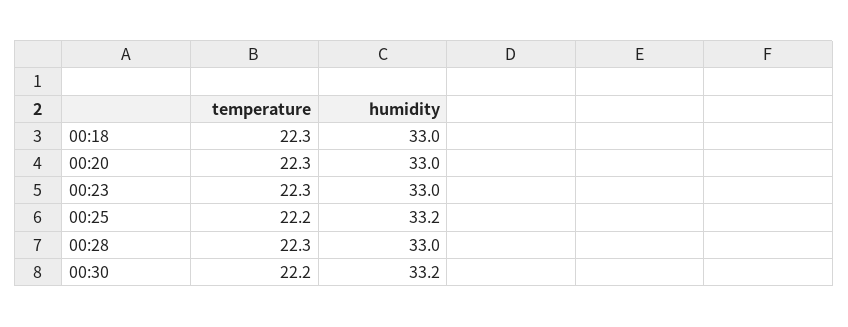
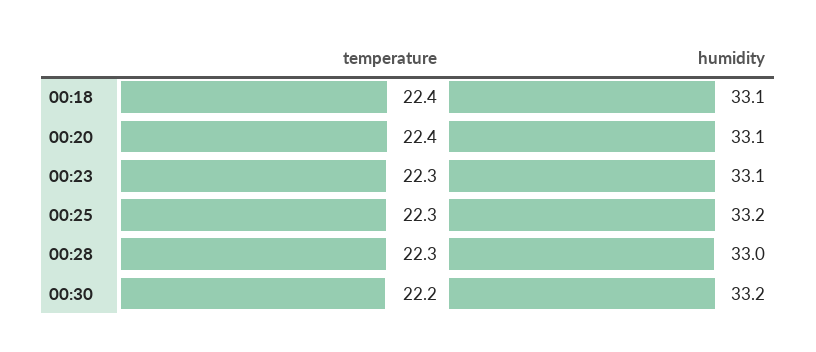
  {
    "temperature": {
-     "00:18": 22.3,
+     "00:18": 22.4,
-     "00:20": 22.3,
+     "00:20": 22.4,
      "00:23": 22.3,
-     "00:25": 22.2,
+     "00:25": 22.3,
      "00:28": 22.3,
      "00:30": 22.2
    },
    "humidity": {
-     "00:18": 33,
+     "00:18": 33.1,
-     "00:20": 33,
+     "00:20": 33.1,
-     "00:23": 33,
+     "00:23": 33.1,
      "00:25": 33.2,
      "00:28": 33,
      "00:30": 33.2
    }
  }

